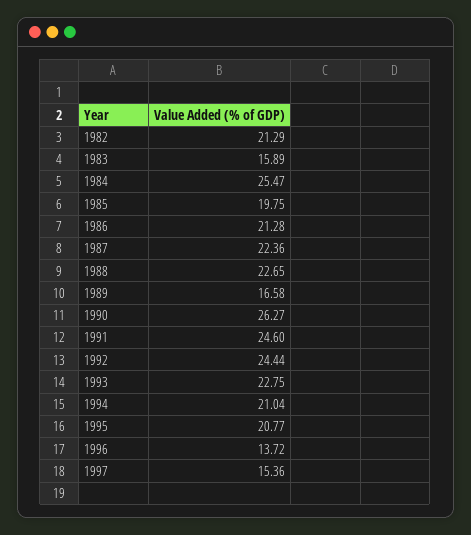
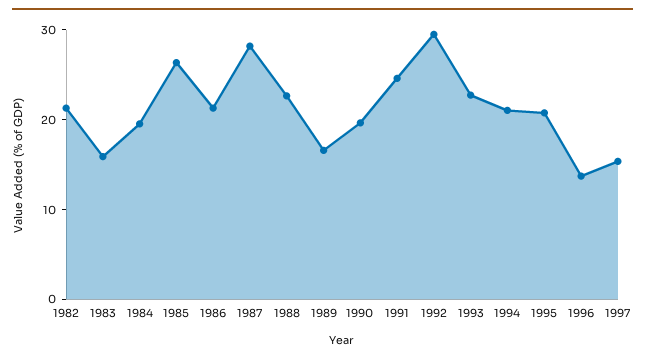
  {
    "1982": 21.29,
    "1983": 15.89,
-   "1984": 25.47,
+   "1984": 20,
-   "1985": 19.75,
+   "1985": 26,
    "1986": 21.28,
-   "1987": 22.36,
+   "1987": 28,
    "1988": 22.65,
    "1989": 16.58,
-   "1990": 26.27,
+   "1990": 20,
    "1991": 24.6,
-   "1992": 24.44,
+   "1992": 30,
    "1993": 22.75,
    "1994": 21.04,
    "1995": 20.77,
    "1996": 13.72,
    "1997": 15.36
  }

